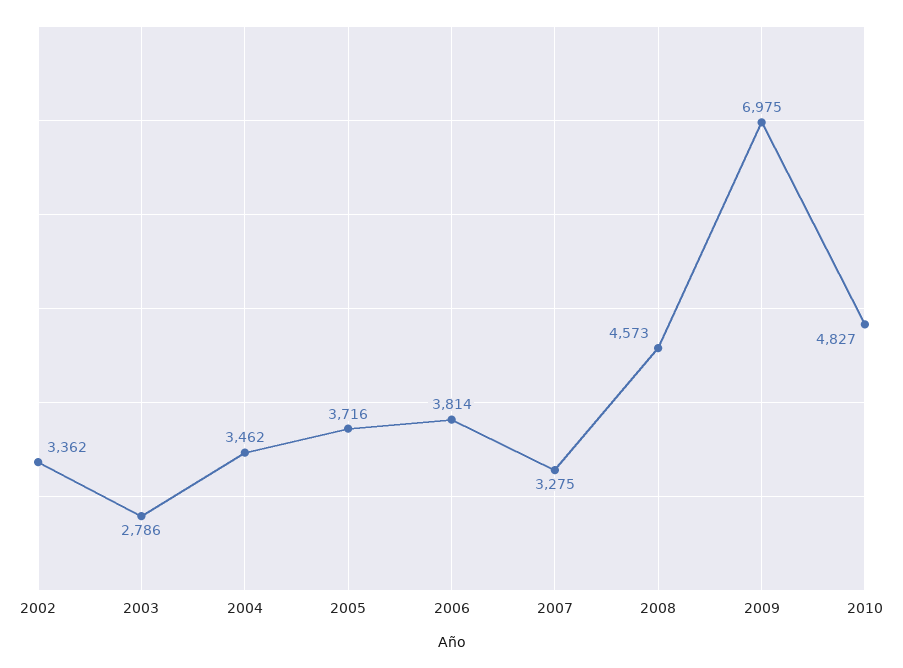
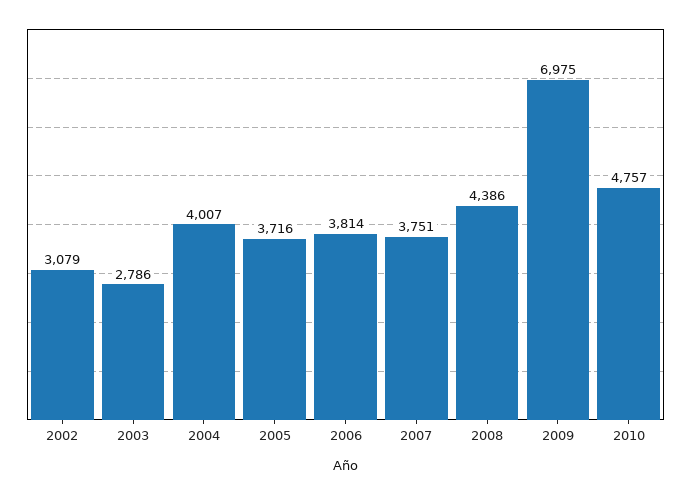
  {
-   "2002": 3362,
+   "2002": 3079,
    "2003": 2786,
-   "2004": 3462,
+   "2004": 4007,
    "2005": 3716,
    "2006": 3814,
-   "2007": 3275,
+   "2007": 3751,
-   "2008": 4573,
+   "2008": 4386,
    "2009": 6975,
-   "2010": 4827
+   "2010": 4757
  }

